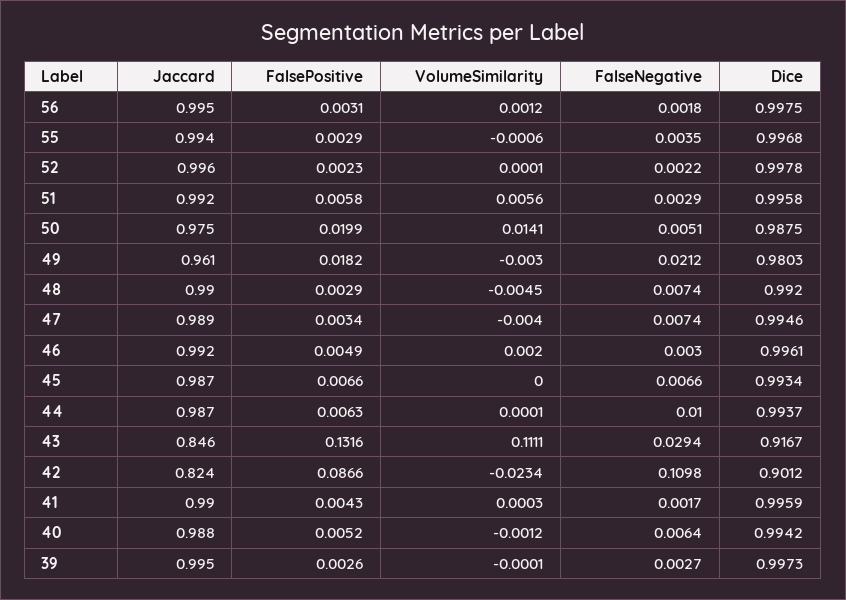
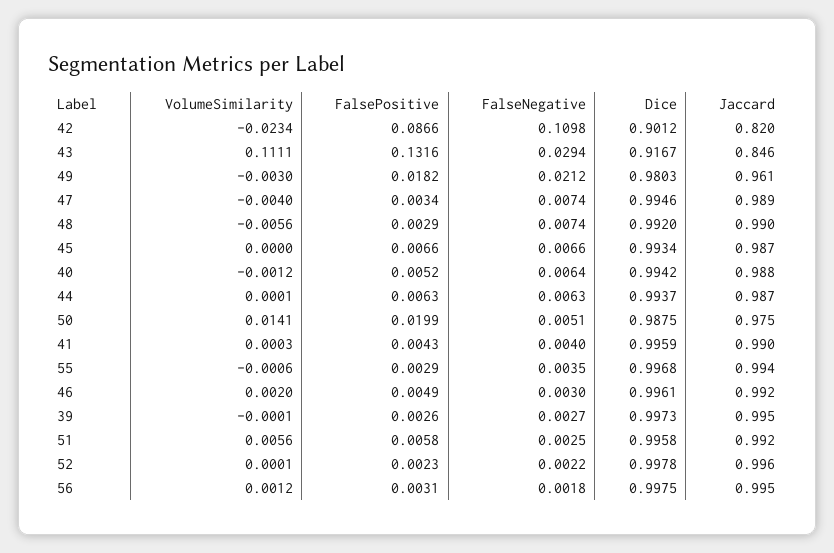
  {
    "Jaccard": {
      "56": 0.995,
      "55": 0.994,
      "52": 0.996,
      "51": 0.992,
      "50": 0.975,
      "49": 0.961,
      "48": 0.99,
      "47": 0.989,
      "46": 0.992,
      "45": 0.987,
      "44": 0.987,
      "43": 0.846,
-     "42": 0.824,
+     "42": 0.82,
      "41": 0.99,
      "40": 0.988,
      "39": 0.995
    },
    "FalsePositive": {
      "56": 0.0031,
      "55": 0.0029,
      "52": 0.0023,
      "51": 0.0058,
      "50": 0.0199,
      "49": 0.0182,
      "48": 0.0029,
      "47": 0.0034,
      "46": 0.0049,
      "45": 0.0066,
      "44": 0.0063,
      "43": 0.1316,
      "42": 0.0866,
      "41": 0.0043,
      "40": 0.0052,
      "39": 0.0026
    },
    "VolumeSimilarity": {
      "56": 0.0012,
      "55": -0.0006,
      "52": 0.0001,
      "51": 0.0056,
      "50": 0.0141,
      "49": -0.003,
-     "48": -0.0045,
+     "48": -0.0056,
      "47": -0.004,
      "46": 0.002,
      "45": 0,
      "44": 0.0001,
      "43": 0.1111,
      "42": -0.0234,
      "41": 0.0003,
      "40": -0.0012,
      "39": -0.0001
    },
    "FalseNegative": {
      "56": 0.0018,
      "55": 0.0035,
      "52": 0.0022,
-     "51": 0.0029,
+     "51": 0.0025,
      "50": 0.0051,
      "49": 0.0212,
      "48": 0.0074,
      "47": 0.0074,
      "46": 0.003,
      "45": 0.0066,
-     "44": 0.01,
+     "44": 0.0063,
      "43": 0.0294,
      "42": 0.1098,
-     "41": 0.0017,
+     "41": 0.004,
      "40": 0.0064,
      "39": 0.0027
    },
    "Dice": {
      "56": 0.9975,
      "55": 0.9968,
      "52": 0.9978,
      "51": 0.9958,
      "50": 0.9875,
      "49": 0.9803,
      "48": 0.992,
      "47": 0.9946,
      "46": 0.9961,
      "45": 0.9934,
      "44": 0.9937,
      "43": 0.9167,
      "42": 0.9012,
      "41": 0.9959,
      "40": 0.9942,
      "39": 0.9973
    }
  }

